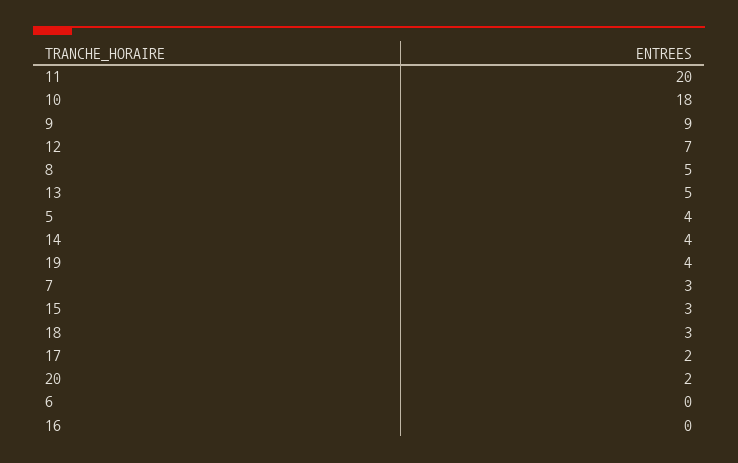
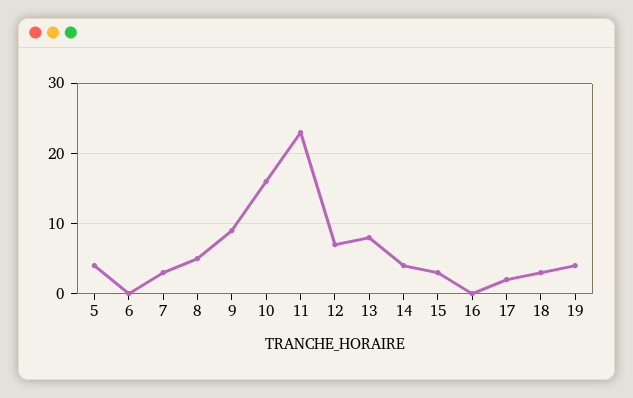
  {
-   "11": 20,
+   "11": 23,
-   "10": 18,
+   "10": 16,
    "9": 9,
    "12": 7,
    "8": 5,
-   "13": 5,
+   "13": 8,
    "5": 4,
    "14": 4,
    "19": 4,
    "7": 3,
    "15": 3,
    "18": 3,
    "17": 2,
-   "20": 2,
    "6": 0,
    "16": 0
  }

